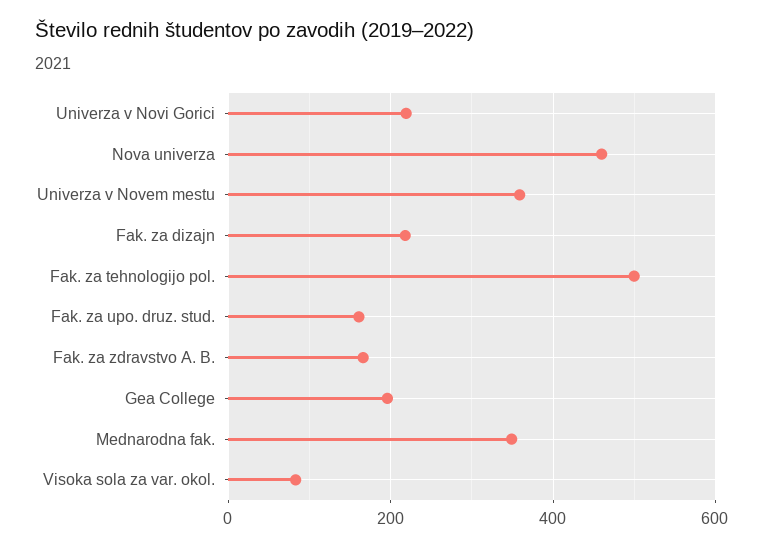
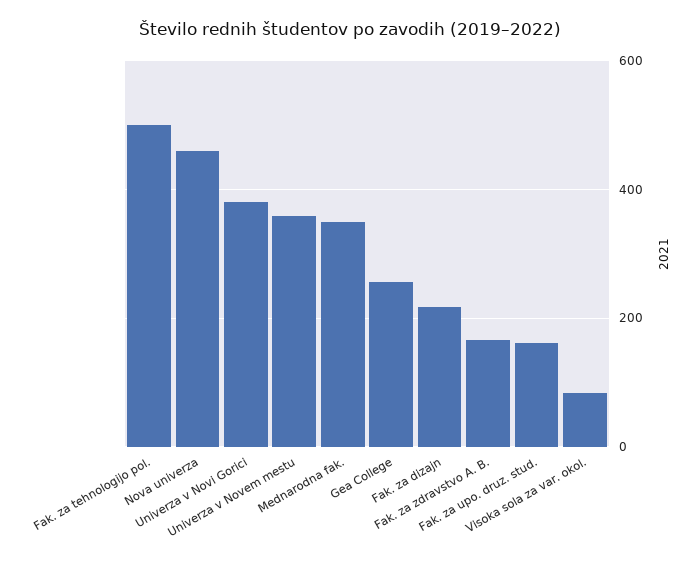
  {
-   "Univerza v Novi Gorici": 220,
+   "Univerza v Novi Gorici": 380,
    "Nova univerza": 460,
    "Univerza v Novem mestu": 360,
    "Fak. za dizajn": 220,
    "Fak. za tehnologijo pol.": 500,
    "Fak. za upo. druz. stud.": 160,
    "Fak. za zdravstvo A. B.": 160,
-   "Gea College": 200,
+   "Gea College": 260,
    "Mednarodna fak.": 340,
    "Visoka sola za var. okol.": 80
  }

